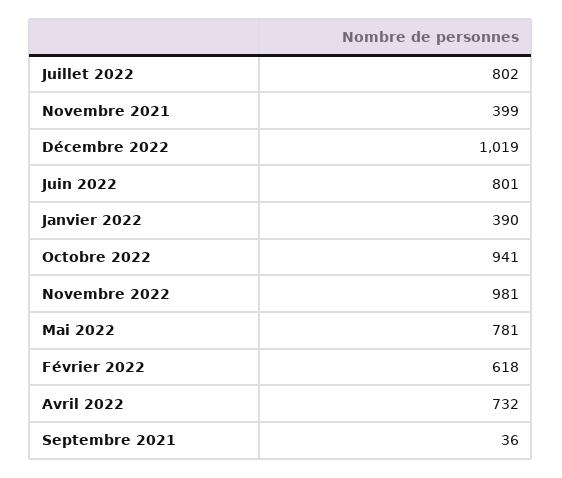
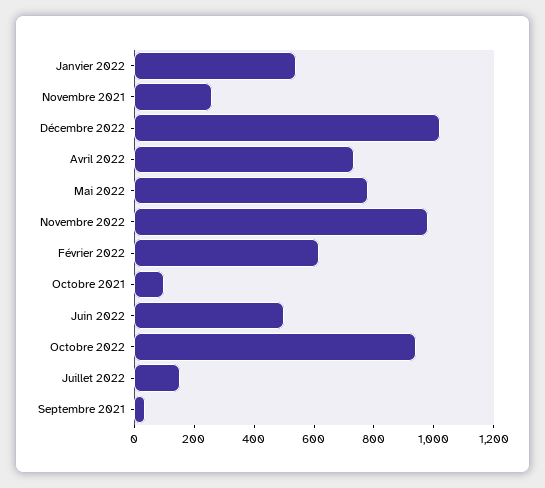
  {
-   "Juillet 2022": 802,
+   "Juillet 2022": 150,
-   "Novembre 2021": 399,
+   "Novembre 2021": 250,
    "Décembre 2022": 1019,
-   "Juin 2022": 801,
+   "Juin 2022": 500,
-   "Janvier 2022": 390,
+   "Janvier 2022": 550,
    "Octobre 2022": 941,
    "Novembre 2022": 981,
    "Mai 2022": 781,
    "Février 2022": 618,
    "Avril 2022": 732,
-   "Septembre 2021": 36
+   "Septembre 2021": 36,
+   "Octobre 2021": 100
  }

